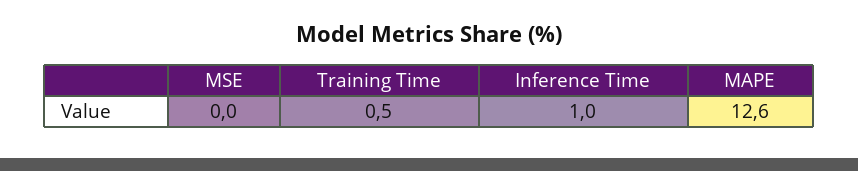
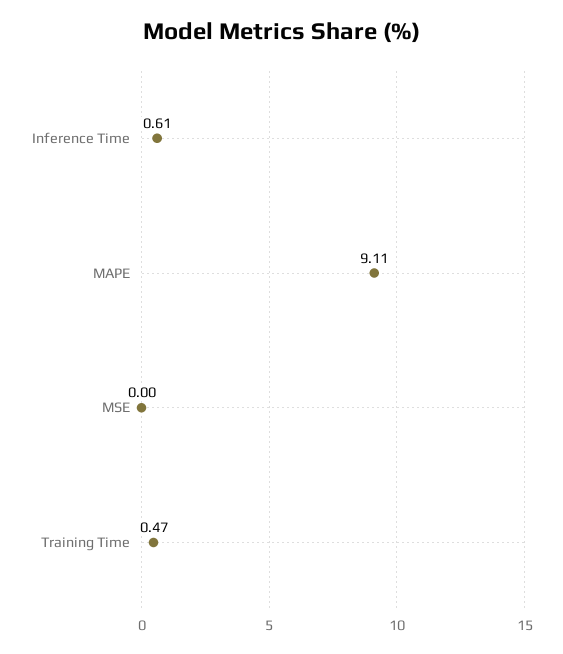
  {
    "MSE": 0,
    "Training Time": 0.47,
-   "Inference Time": 1,
+   "Inference Time": 0.61,
-   "MAPE": 12.6
+   "MAPE": 9.11
  }

